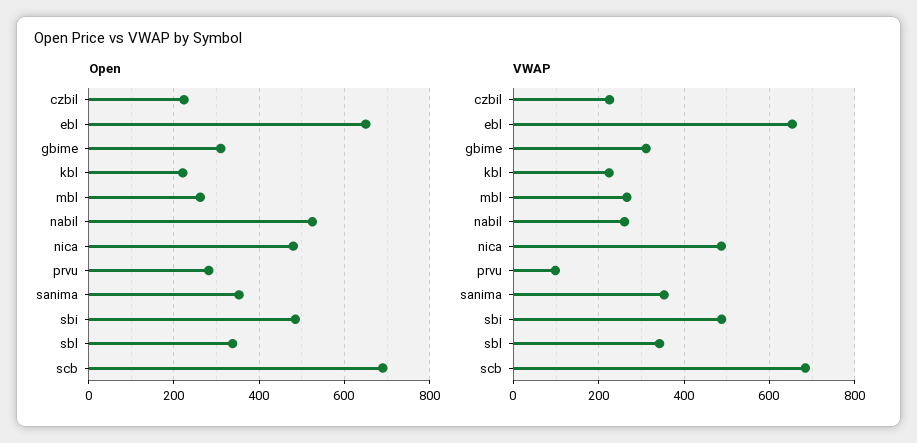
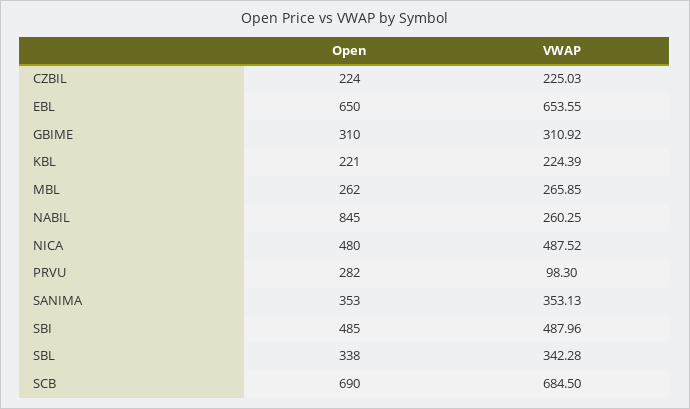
  {
    "Open": {
      "czbil": 224,
      "ebl": 650,
      "gbime": 310,
      "kbl": 221,
      "mbl": 262,
-     "nabil": 520,
+     "nabil": 845,
      "nica": 480,
      "prvu": 282,
      "sanima": 353,
      "sbi": 485,
      "sbl": 338,
      "scb": 690
    },
    "VWAP": {
      "czbil": 225.03,
      "ebl": 653.55,
      "gbime": 310.92,
      "kbl": 224.39,
      "mbl": 265.85,
      "nabil": 260.25,
      "nica": 487.52,
      "prvu": 98.3,
      "sanima": 353.13,
      "sbi": 487.96,
      "sbl": 342.28,
      "scb": 684.5
    }
  }

